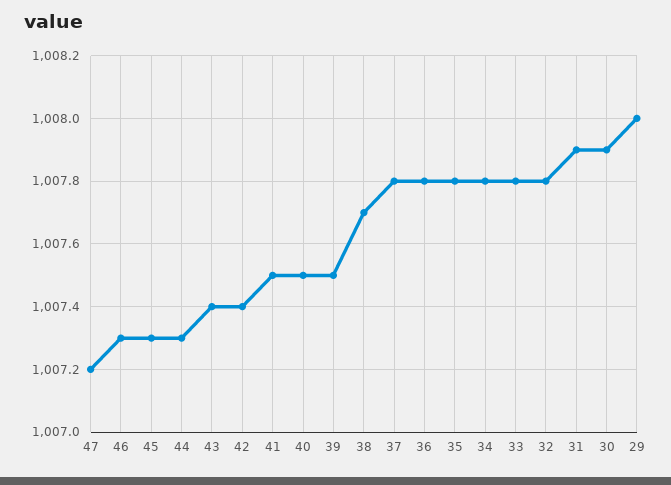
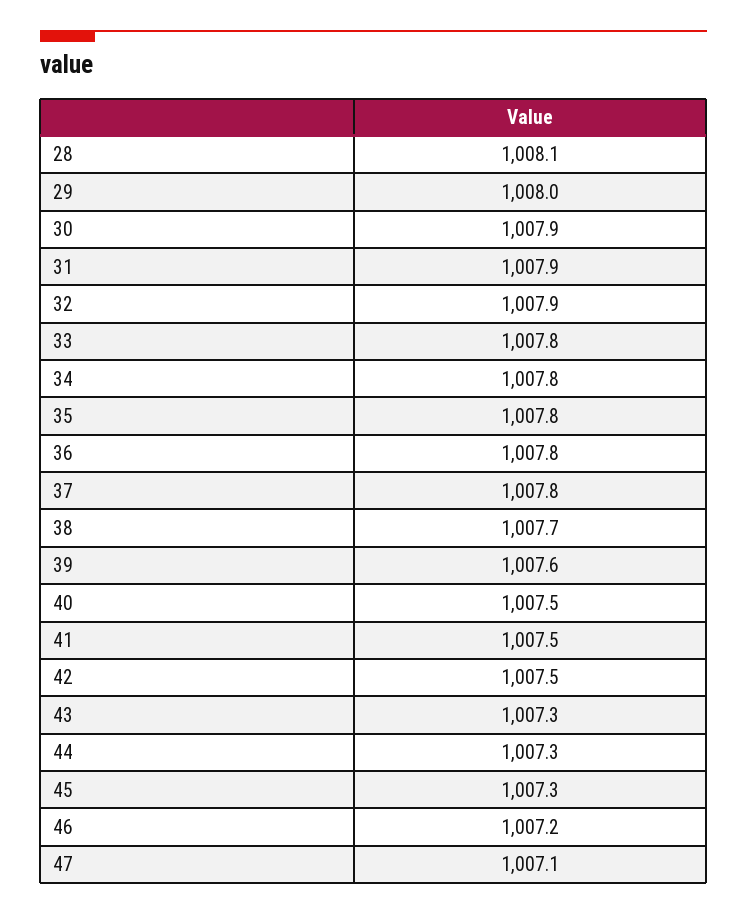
  {
-   "47": 1007.2,
+   "47": 1007.1,
-   "46": 1007.3,
+   "46": 1007.2,
    "45": 1007.3,
    "44": 1007.3,
-   "43": 1007.4,
+   "43": 1007.3,
-   "42": 1007.4,
+   "42": 1007.5,
    "41": 1007.5,
    "40": 1007.5,
-   "39": 1007.5,
+   "39": 1007.6,
    "38": 1007.7,
    "37": 1007.8,
    "36": 1007.8,
    "35": 1007.8,
    "34": 1007.8,
    "33": 1007.8,
-   "32": 1007.8,
+   "32": 1007.9,
    "31": 1007.9,
    "30": 1007.9,
-   "29": 1008
+   "29": 1008,
+   "28": 1008.1
  }

